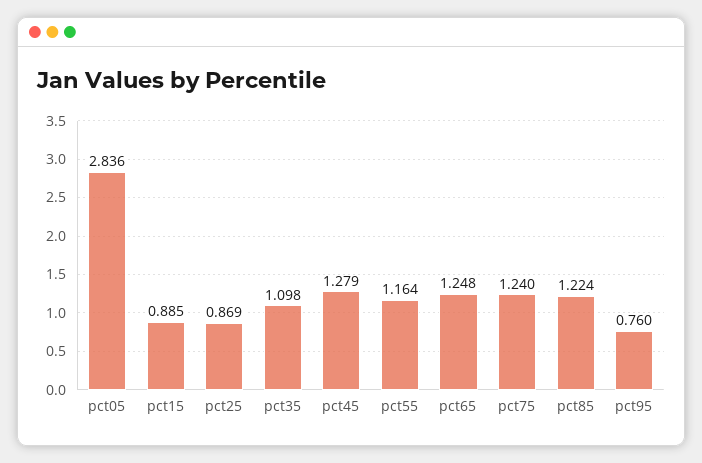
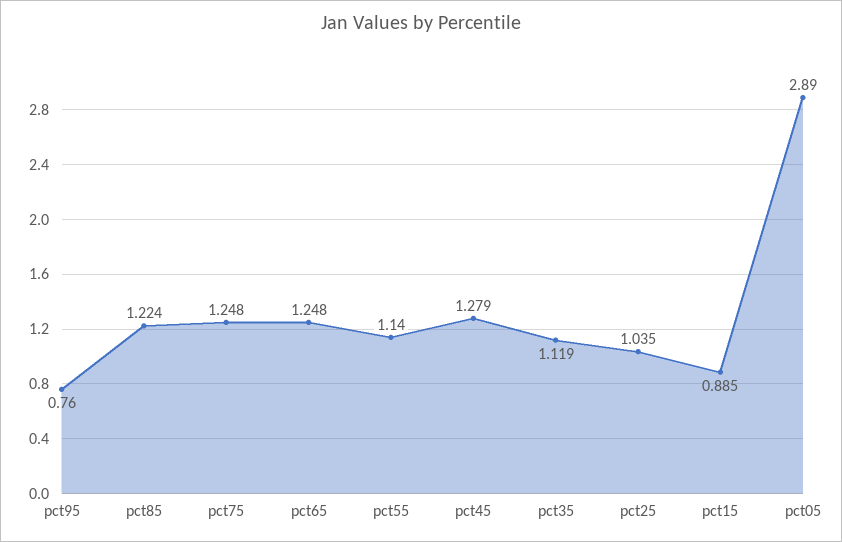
  {
-   "pct05": 2.836,
+   "pct05": 2.89,
    "pct15": 0.885,
-   "pct25": 0.869,
+   "pct25": 1.035,
-   "pct35": 1.098,
+   "pct35": 1.119,
    "pct45": 1.279,
-   "pct55": 1.164,
+   "pct55": 1.14,
    "pct65": 1.248,
-   "pct75": 1.24,
+   "pct75": 1.248,
    "pct85": 1.224,
    "pct95": 0.76
  }

